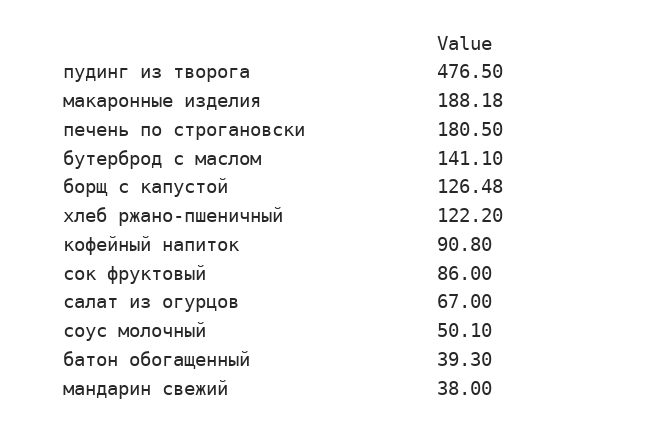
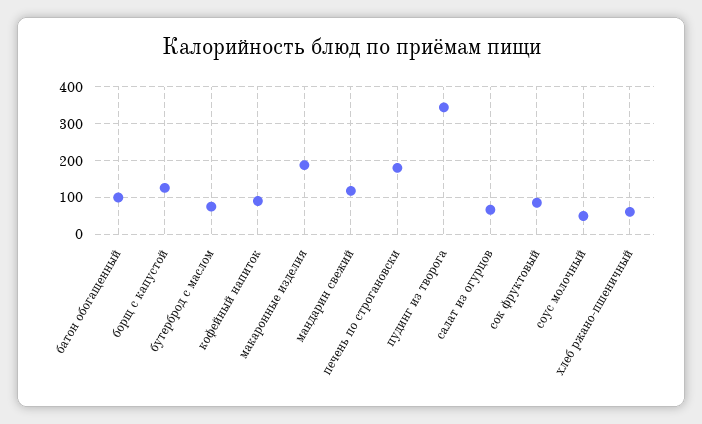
  {
-   "пудинг из творога": 476.5,
+   "пудинг из творога": 340,
    "макаронные изделия": 188.18,
    "печень по строгановски": 180.5,
-   "бутерброд с маслом": 141.1,
+   "бутерброд с маслом": 80,
    "борщ с капустой": 126.48,
-   "хлеб ржано-пшеничный": 122.2,
+   "хлеб ржано-пшеничный": 60,
    "кофейный напиток": 90.8,
    "сок фруктовый": 86,
    "салат из огурцов": 67,
    "соус молочный": 50.1,
-   "батон обогащенный": 39.3,
+   "батон обогащенный": 100,
-   "мандарин свежий": 38
+   "мандарин свежий": 120
  }

